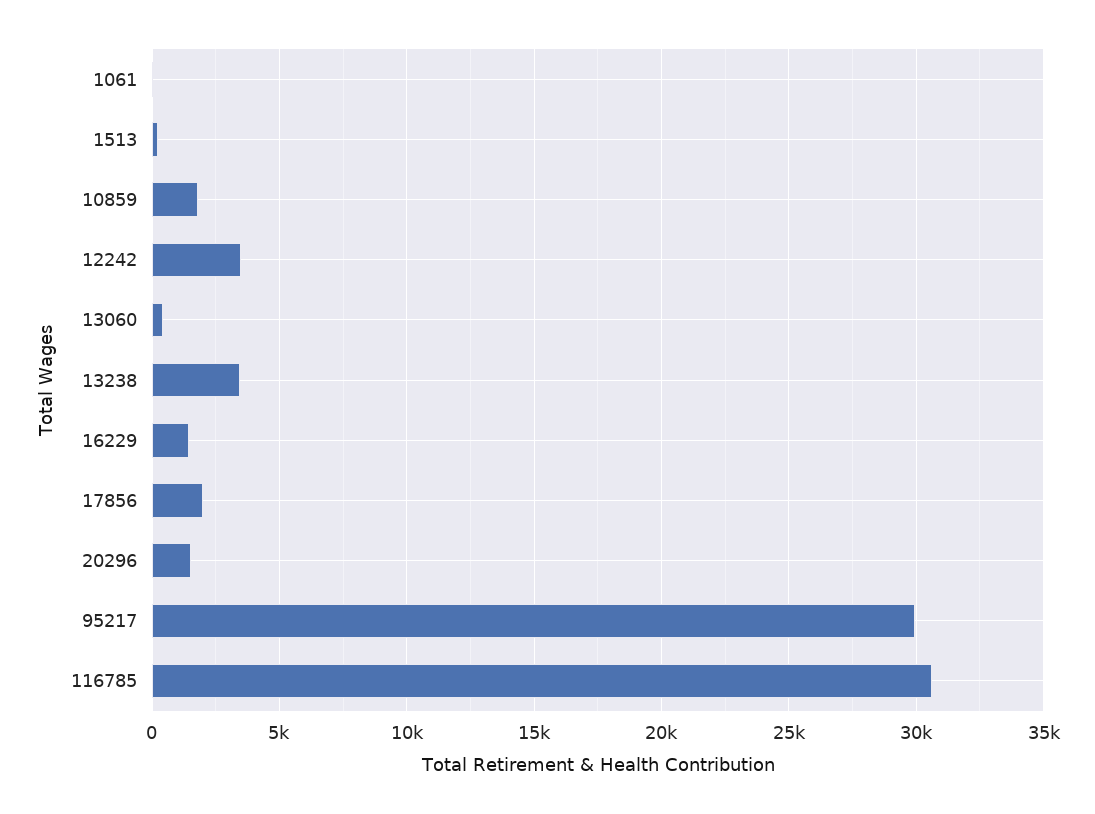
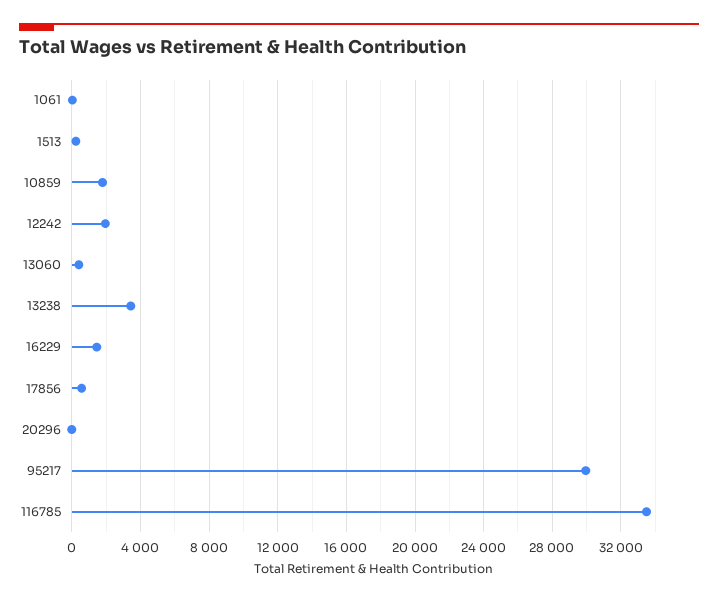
  {
    "1061": 0,
    "1513": 0,
    "10859": 2000,
-   "12242": 3500,
+   "12242": 2000,
    "13060": 500,
    "13238": 3500,
    "16229": 1500,
-   "17856": 2000,
+   "17856": 500,
-   "20296": 1500,
+   "20296": 0,
    "95217": 30000,
-   "116785": 30500
+   "116785": 33500
  }

